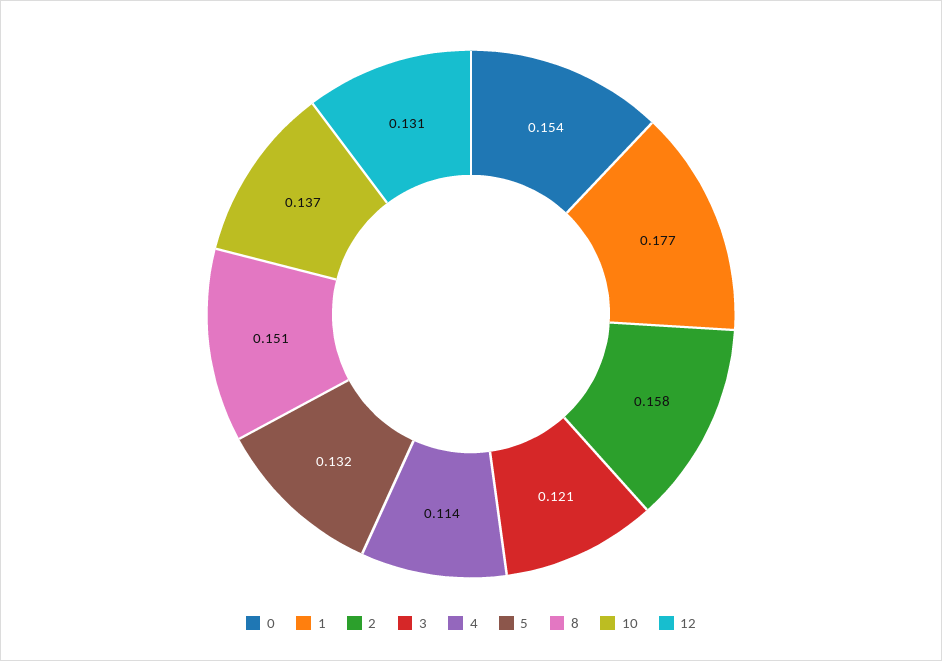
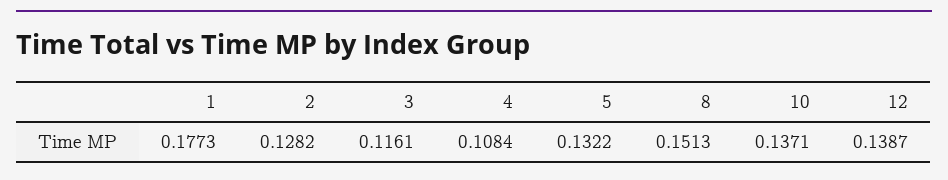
  {
-   "0": 0.154,
    "1": 0.1773,
-   "2": 0.158,
+   "2": 0.1282,
-   "3": 0.121,
+   "3": 0.1161,
-   "4": 0.114,
+   "4": 0.1084,
    "5": 0.1322,
    "8": 0.1513,
    "10": 0.1371,
-   "12": 0.131
+   "12": 0.1387
  }

